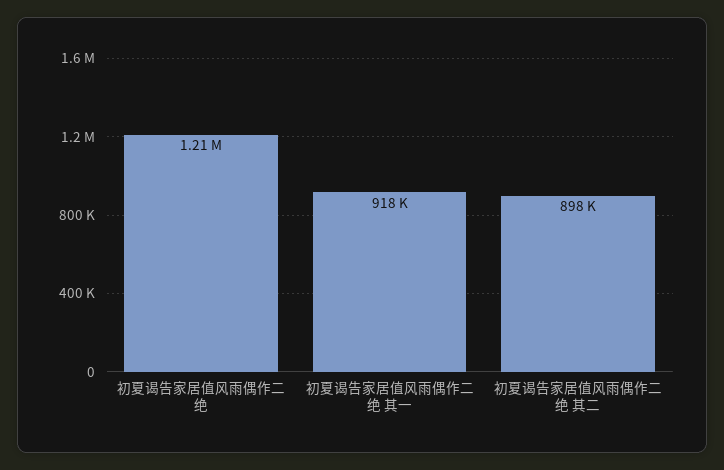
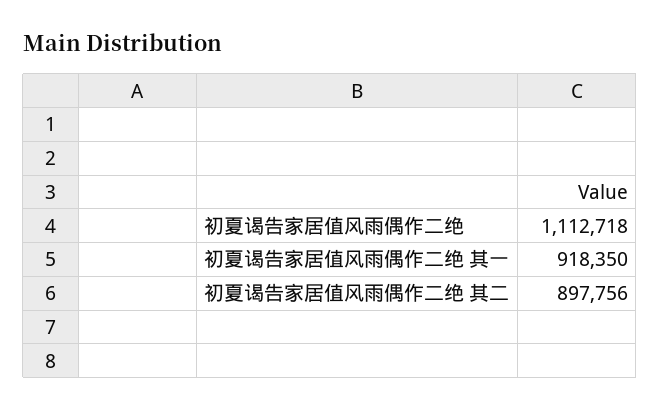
  {
-   "初夏谒告家居值风雨偶作二绝": 1210000,
+   "初夏谒告家居值风雨偶作二绝": 1112718,
    "初夏谒告家居值风雨偶作二绝 其一": 918350,
    "初夏谒告家居值风雨偶作二绝 其二": 897756
  }

